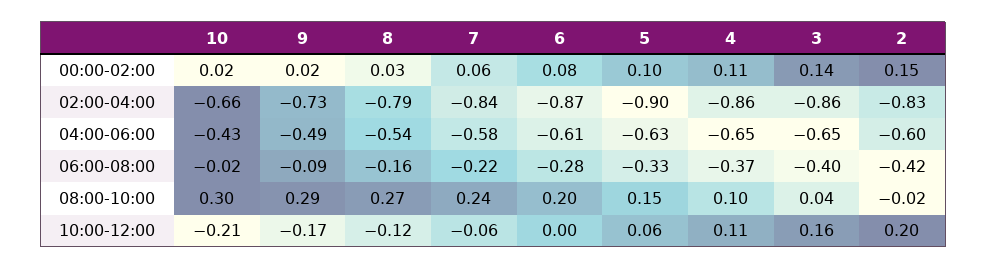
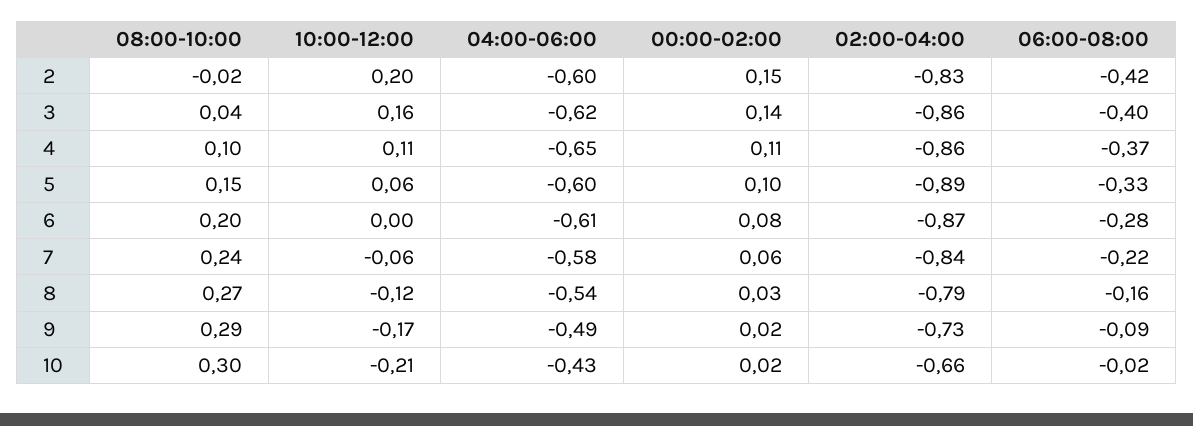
  {
    "10": {
      "00:00-02:00": 0.02,
      "02:00-04:00": -0.66,
      "04:00-06:00": -0.43,
      "06:00-08:00": -0.02,
      "08:00-10:00": 0.3,
      "10:00-12:00": -0.21
    },
    "9": {
      "00:00-02:00": 0.02,
      "02:00-04:00": -0.73,
      "04:00-06:00": -0.49,
      "06:00-08:00": -0.09,
      "08:00-10:00": 0.29,
      "10:00-12:00": -0.17
    },
    "8": {
      "00:00-02:00": 0.03,
      "02:00-04:00": -0.79,
      "04:00-06:00": -0.54,
      "06:00-08:00": -0.16,
      "08:00-10:00": 0.27,
      "10:00-12:00": -0.12
    },
    "7": {
      "00:00-02:00": 0.06,
      "02:00-04:00": -0.84,
      "04:00-06:00": -0.58,
      "06:00-08:00": -0.22,
      "08:00-10:00": 0.24,
      "10:00-12:00": -0.06
    },
    "6": {
      "00:00-02:00": 0.08,
      "02:00-04:00": -0.87,
      "04:00-06:00": -0.61,
      "06:00-08:00": -0.28,
      "08:00-10:00": 0.2,
      "10:00-12:00": 0
    },
    "5": {
      "00:00-02:00": 0.1,
-     "02:00-04:00": -0.9,
+     "02:00-04:00": -0.89,
-     "04:00-06:00": -0.63,
+     "04:00-06:00": -0.6,
      "06:00-08:00": -0.33,
      "08:00-10:00": 0.15,
      "10:00-12:00": 0.06
    },
    "4": {
      "00:00-02:00": 0.11,
      "02:00-04:00": -0.86,
      "04:00-06:00": -0.65,
      "06:00-08:00": -0.37,
      "08:00-10:00": 0.1,
      "10:00-12:00": 0.11
    },
    "3": {
      "00:00-02:00": 0.14,
      "02:00-04:00": -0.86,
-     "04:00-06:00": -0.65,
+     "04:00-06:00": -0.62,
      "06:00-08:00": -0.4,
      "08:00-10:00": 0.04,
      "10:00-12:00": 0.16
    },
    "2": {
      "00:00-02:00": 0.15,
      "02:00-04:00": -0.83,
      "04:00-06:00": -0.6,
      "06:00-08:00": -0.42,
      "08:00-10:00": -0.02,
      "10:00-12:00": 0.2
    }
  }

